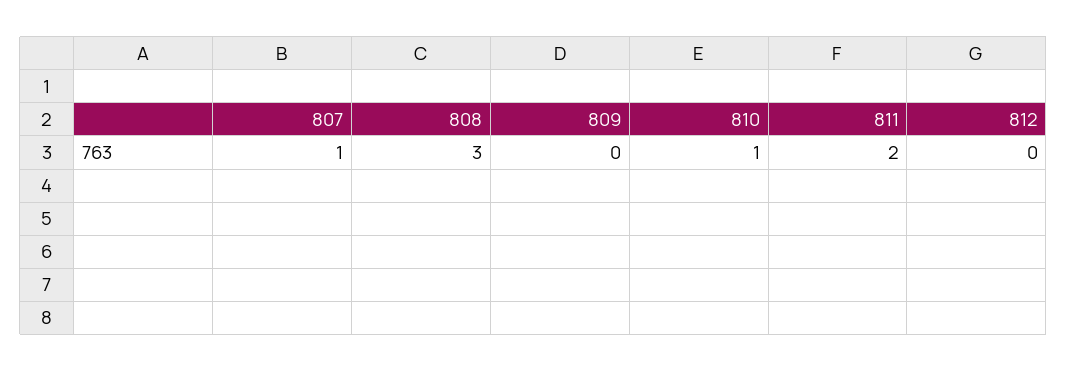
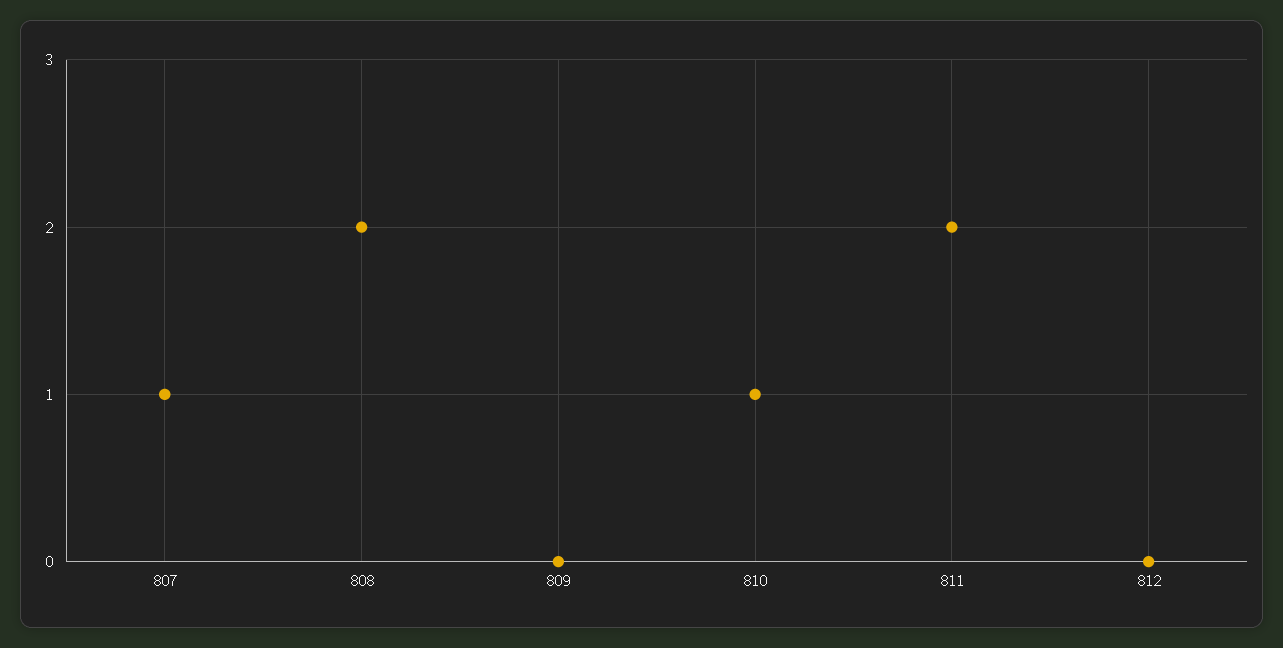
  {
    "807": 1,
-   "808": 3,
+   "808": 2,
    "809": 0,
    "810": 1,
    "811": 2,
    "812": 0
  }

